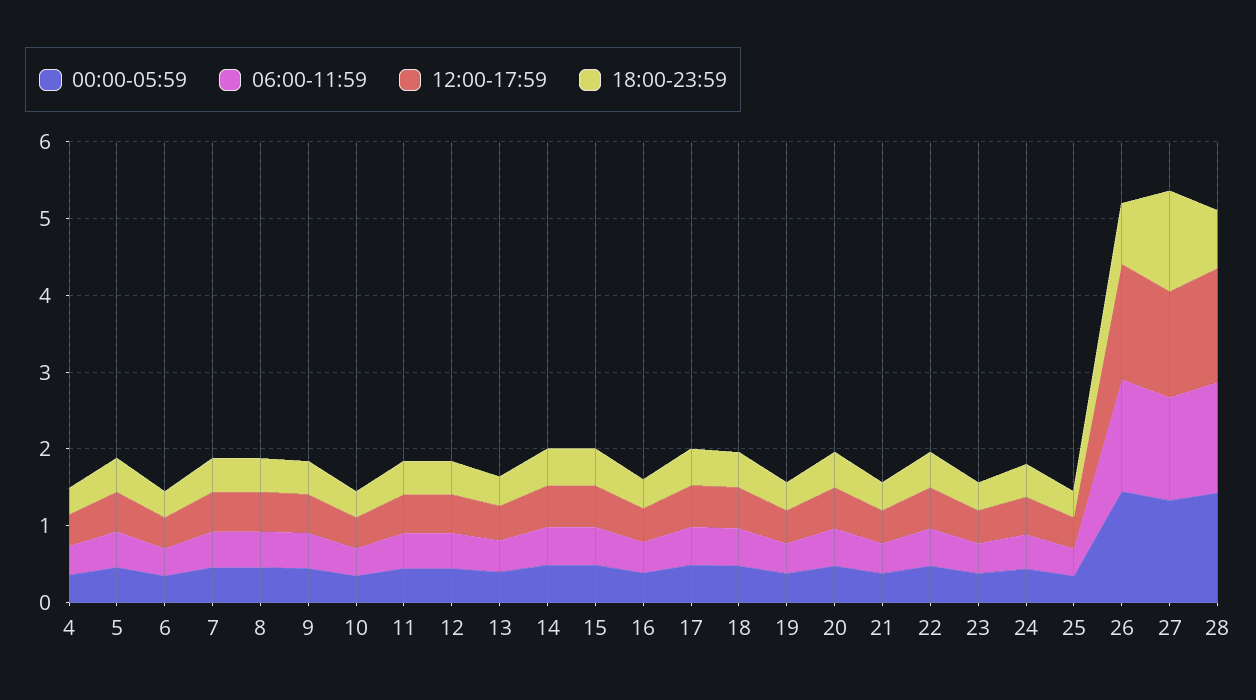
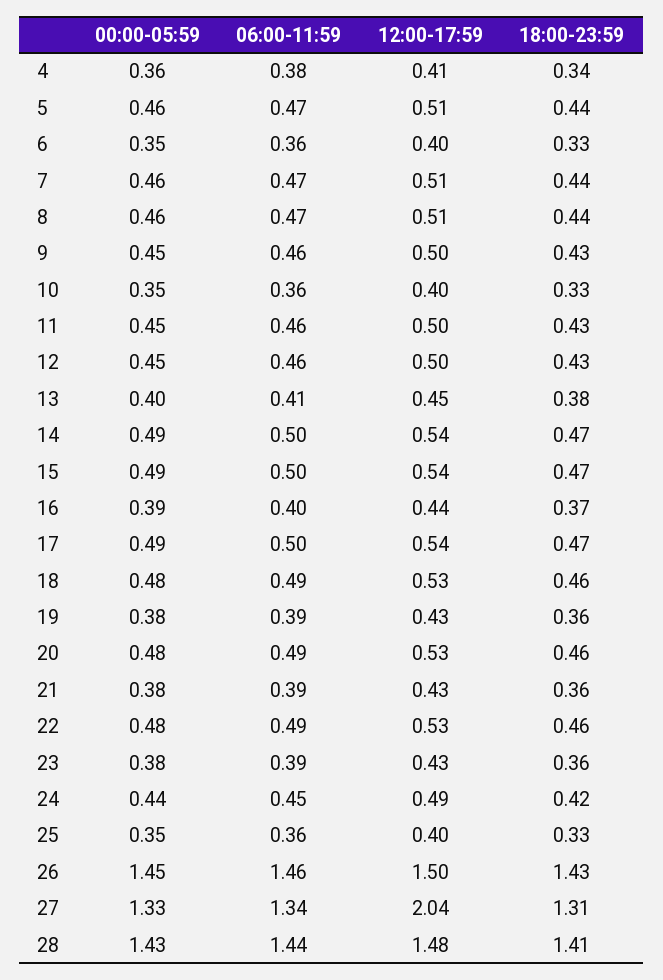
  {
    "00:00-05:59": {
      "4": 0.36,
      "5": 0.46,
      "6": 0.35,
      "7": 0.46,
      "8": 0.46,
      "9": 0.45,
      "10": 0.35,
      "11": 0.45,
      "12": 0.45,
      "13": 0.4,
      "14": 0.49,
      "15": 0.49,
      "16": 0.39,
      "17": 0.49,
      "18": 0.48,
      "19": 0.38,
      "20": 0.48,
      "21": 0.38,
      "22": 0.48,
      "23": 0.38,
      "24": 0.44,
      "25": 0.35,
      "26": 1.45,
      "27": 1.33,
      "28": 1.43
    },
    "06:00-11:59": {
      "4": 0.38,
      "5": 0.47,
      "6": 0.36,
      "7": 0.47,
      "8": 0.47,
      "9": 0.46,
      "10": 0.36,
      "11": 0.46,
      "12": 0.46,
      "13": 0.41,
      "14": 0.5,
      "15": 0.5,
      "16": 0.4,
      "17": 0.5,
      "18": 0.49,
      "19": 0.39,
      "20": 0.49,
      "21": 0.39,
      "22": 0.49,
      "23": 0.39,
      "24": 0.45,
      "25": 0.36,
      "26": 1.46,
      "27": 1.34,
      "28": 1.44
    },
    "12:00-17:59": {
      "4": 0.41,
      "5": 0.51,
      "6": 0.4,
      "7": 0.51,
      "8": 0.51,
      "9": 0.5,
      "10": 0.4,
      "11": 0.5,
      "12": 0.5,
      "13": 0.45,
      "14": 0.54,
      "15": 0.54,
      "16": 0.44,
      "17": 0.54,
      "18": 0.53,
      "19": 0.43,
      "20": 0.53,
      "21": 0.43,
      "22": 0.53,
      "23": 0.43,
      "24": 0.49,
      "25": 0.4,
      "26": 1.5,
-     "27": 1.4,
+     "27": 2.04,
      "28": 1.48
    },
    "18:00-23:59": {
      "4": 0.34,
      "5": 0.44,
      "6": 0.33,
      "7": 0.44,
      "8": 0.44,
      "9": 0.43,
      "10": 0.33,
      "11": 0.43,
      "12": 0.43,
      "13": 0.38,
      "14": 0.47,
      "15": 0.47,
      "16": 0.37,
      "17": 0.47,
      "18": 0.46,
      "19": 0.36,
      "20": 0.46,
      "21": 0.36,
      "22": 0.46,
      "23": 0.36,
      "24": 0.42,
      "25": 0.33,
-     "26": 0.8,
+     "26": 1.43,
      "27": 1.31,
-     "28": 0.8
+     "28": 1.41
    }
  }

